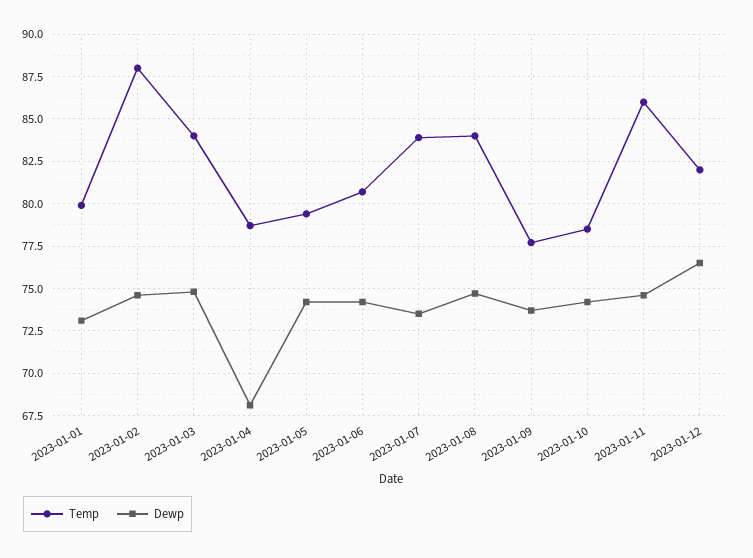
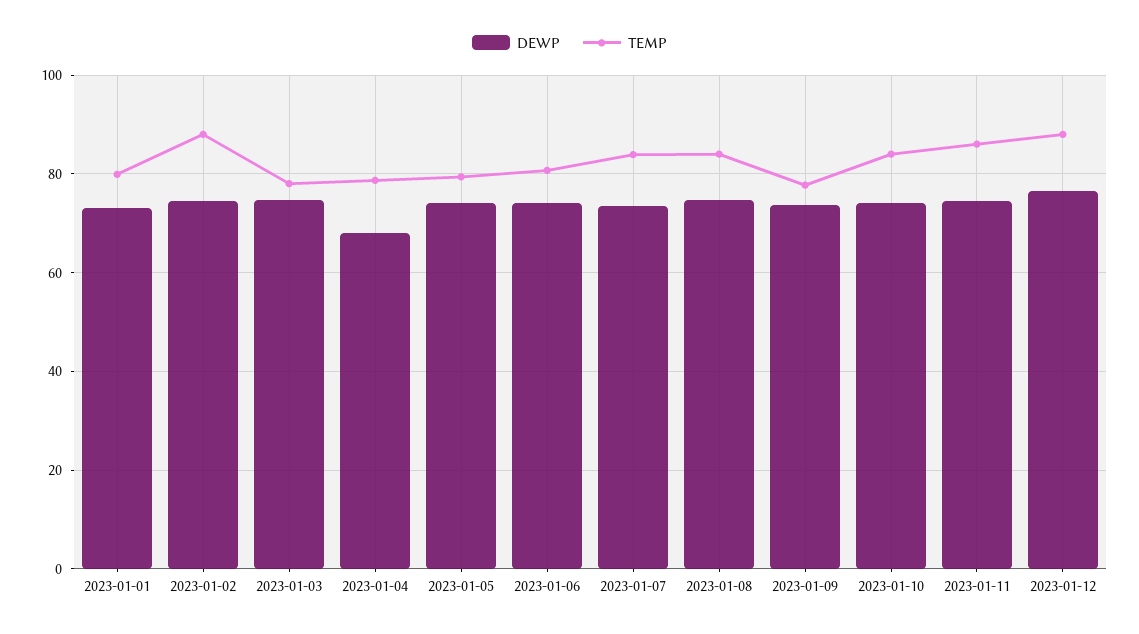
  {
    "Temp": {
      "2023-01-01": 80,
      "2023-01-02": 88,
-     "2023-01-03": 84,
+     "2023-01-03": 78,
      "2023-01-04": 78.5,
      "2023-01-05": 79.5,
      "2023-01-06": 80.5,
      "2023-01-07": 84,
      "2023-01-08": 84,
      "2023-01-09": 77.5,
-     "2023-01-10": 78.5,
+     "2023-01-10": 84,
      "2023-01-11": 86,
-     "2023-01-12": 82
+     "2023-01-12": 88
    },
    "Dewp": {
      "2023-01-01": 73,
      "2023-01-02": 74.5,
      "2023-01-03": 75,
      "2023-01-04": 68,
      "2023-01-05": 74,
      "2023-01-06": 74,
      "2023-01-07": 73.5,
      "2023-01-08": 74.5,
      "2023-01-09": 73.5,
      "2023-01-10": 74,
      "2023-01-11": 74.5,
      "2023-01-12": 76.5
    }
  }

